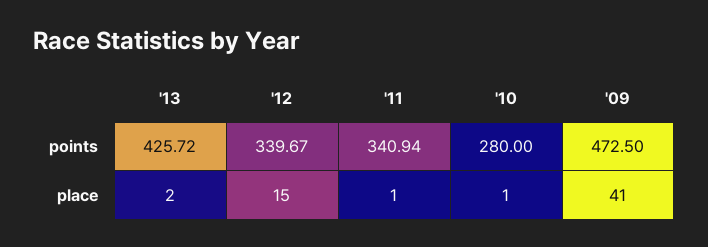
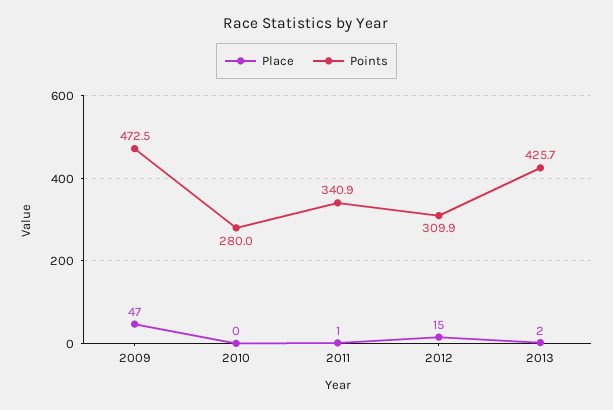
  {
    "points": {
      "'13": 425.72,
-     "'12": 339.67,
+     "'12": 309.9,
      "'11": 340.94,
      "'10": 280,
      "'09": 472.5
    },
    "place": {
      "'13": 2,
      "'12": 15,
      "'11": 1,
-     "'10": 1,
+     "'10": 0,
-     "'09": 41
+     "'09": 47
    }
  }

